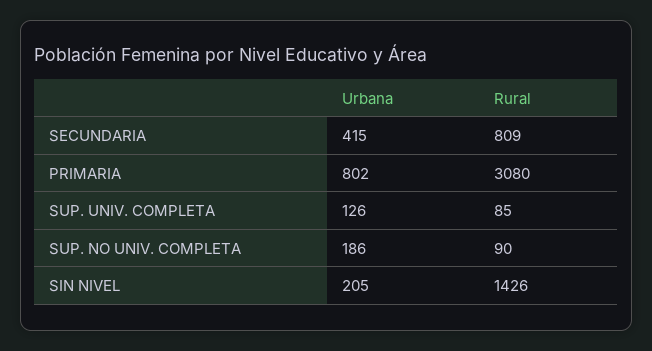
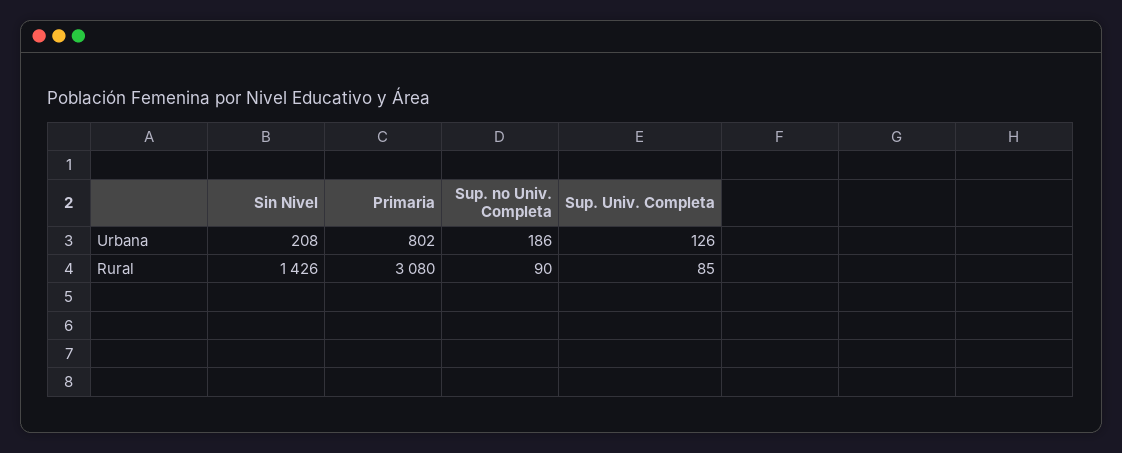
  {
    "Urbana": {
-     "SECUNDARIA": 415,
      "PRIMARIA": 802,
      "SUP. UNIV. COMPLETA": 126,
      "SUP. NO UNIV. COMPLETA": 186,
-     "SIN NIVEL": 205
+     "SIN NIVEL": 208
    },
    "Rural": {
-     "SECUNDARIA": 809,
      "PRIMARIA": 3080,
      "SUP. UNIV. COMPLETA": 85,
      "SUP. NO UNIV. COMPLETA": 90,
      "SIN NIVEL": 1426
    }
  }

